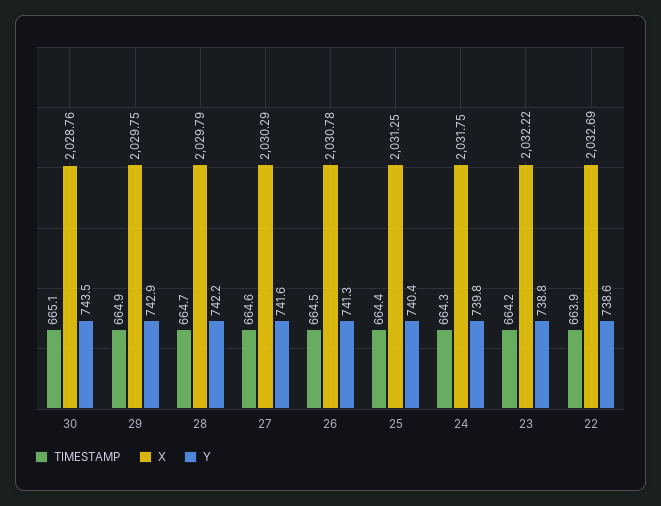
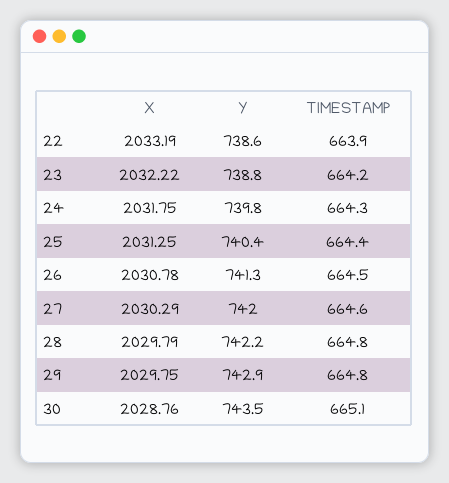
  {
    "TIMESTAMP": {
      "30": 665.1,
-     "29": 664.9,
+     "29": 664.8,
-     "28": 664.7,
+     "28": 664.8,
      "27": 664.6,
      "26": 664.5,
      "25": 664.4,
      "24": 664.3,
      "23": 664.2,
      "22": 663.9
    },
    "X": {
      "30": 2028.76,
      "29": 2029.75,
      "28": 2029.79,
      "27": 2030.29,
      "26": 2030.78,
      "25": 2031.25,
      "24": 2031.75,
      "23": 2032.22,
-     "22": 2032.69
+     "22": 2033.19
    },
    "Y": {
      "30": 743.5,
      "29": 742.9,
      "28": 742.2,
-     "27": 741.6,
+     "27": 742,
      "26": 741.3,
      "25": 740.4,
      "24": 739.8,
      "23": 738.8,
      "22": 738.6
    }
  }

